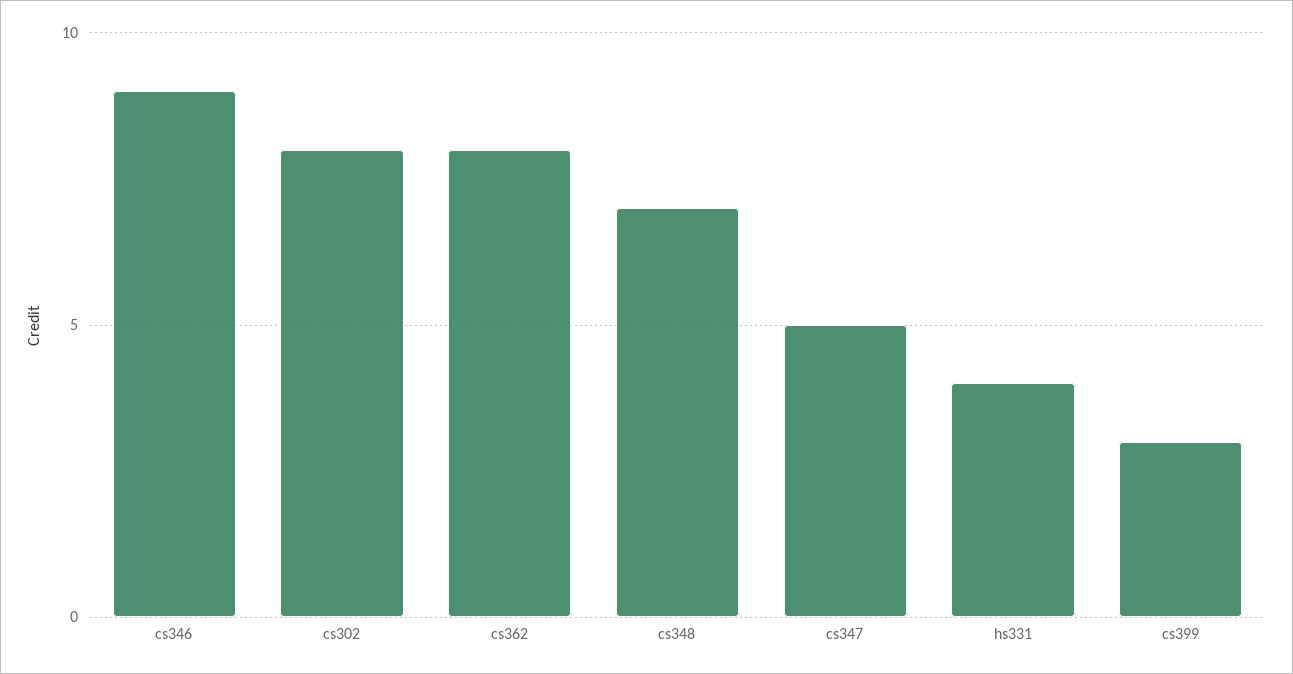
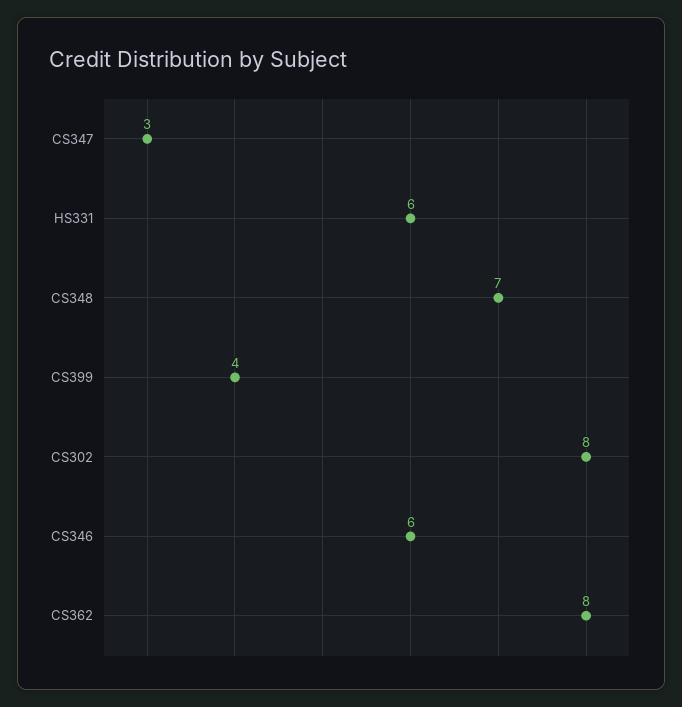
  {
-   "cs346": 9,
+   "cs346": 6,
    "cs302": 8,
    "cs362": 8,
    "cs348": 7,
-   "cs347": 5,
+   "cs347": 3,
-   "hs331": 4,
+   "hs331": 6,
-   "cs399": 3
+   "cs399": 4
  }

